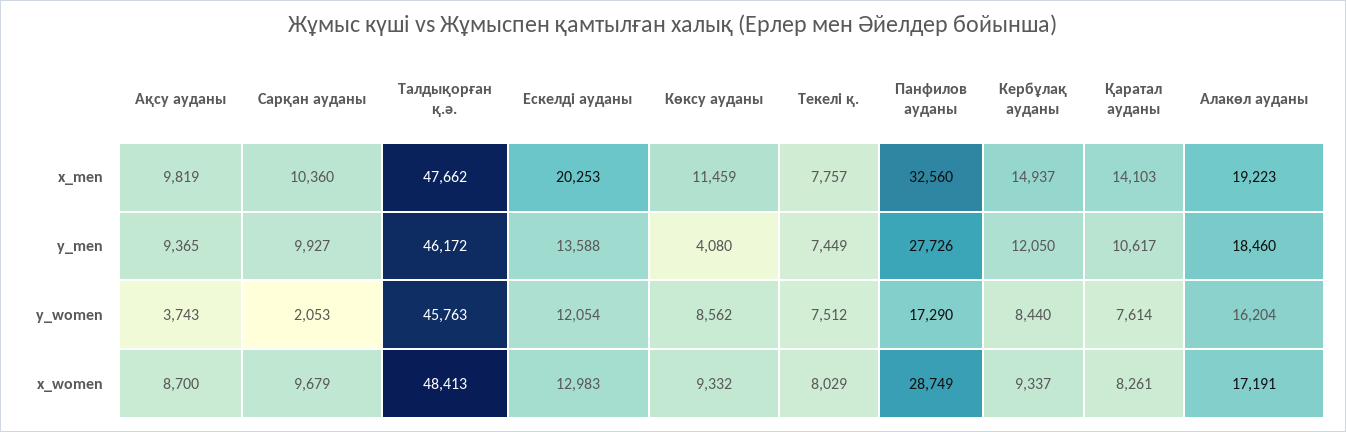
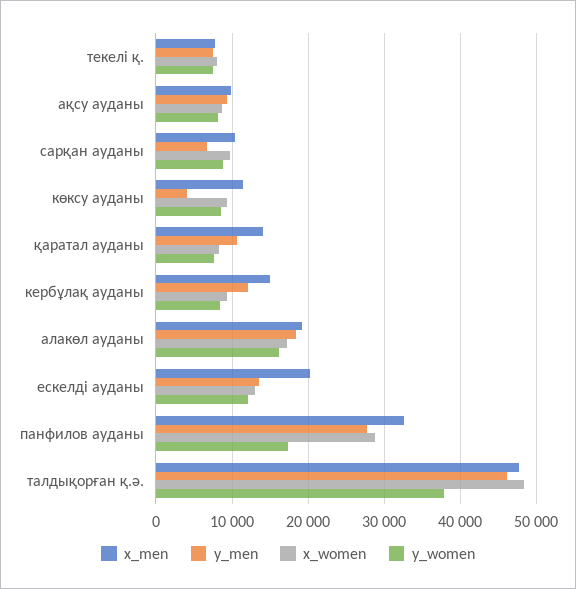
  {
    "x_men": {
      "Ақсу ауданы": 9819,
      "Сарқан ауданы": 10360,
      "Талдықорған қ.ә.": 47662,
      "Ескелді ауданы": 20253,
      "Көксу ауданы": 11459,
      "Текелі қ.": 7757,
      "Панфилов ауданы": 32560,
      "Кербұлақ ауданы": 14937,
      "Қаратал ауданы": 14103,
      "Алакөл ауданы": 19223
    },
    "y_men": {
      "Ақсу ауданы": 9365,
-     "Сарқан ауданы": 9927,
+     "Сарқан ауданы": 7000,
      "Талдықорған қ.ә.": 46172,
      "Ескелді ауданы": 13588,
      "Көксу ауданы": 4080,
      "Текелі қ.": 7449,
      "Панфилов ауданы": 27726,
      "Кербұлақ ауданы": 12050,
      "Қаратал ауданы": 10617,
      "Алакөл ауданы": 18460
    },
    "y_women": {
-     "Ақсу ауданы": 3743,
+     "Ақсу ауданы": 8000,
-     "Сарқан ауданы": 2053,
+     "Сарқан ауданы": 9000,
-     "Талдықорған қ.ә.": 45763,
+     "Талдықорған қ.ә.": 38000,
      "Ескелді ауданы": 12054,
      "Көксу ауданы": 8562,
      "Текелі қ.": 7512,
      "Панфилов ауданы": 17290,
      "Кербұлақ ауданы": 8440,
      "Қаратал ауданы": 7614,
      "Алакөл ауданы": 16204
    },
    "x_women": {
      "Ақсу ауданы": 8700,
      "Сарқан ауданы": 9679,
      "Талдықорған қ.ә.": 48413,
      "Ескелді ауданы": 12983,
      "Көксу ауданы": 9332,
      "Текелі қ.": 8029,
      "Панфилов ауданы": 28749,
      "Кербұлақ ауданы": 9337,
      "Қаратал ауданы": 8261,
      "Алакөл ауданы": 17191
    }
  }

